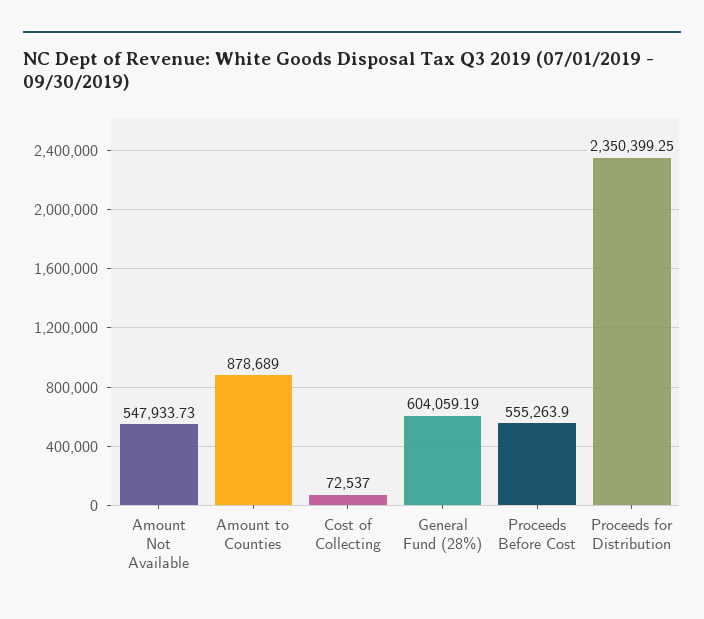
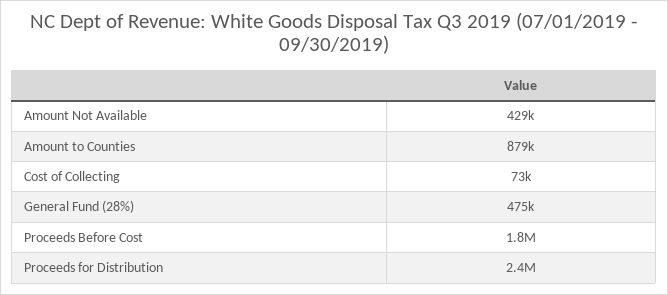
  {
-   "Amount Not Available": 547933.73,
+   "Amount Not Available": 429000,
    "Amount to Counties": 878689,
    "Cost of Collecting": 72537,
-   "General Fund (28%)": 604059.19,
+   "General Fund (28%)": 475000,
-   "Proceeds Before Cost": 555263.9,
+   "Proceeds Before Cost": 1800000,
    "Proceeds for Distribution": 2350399.25
  }

